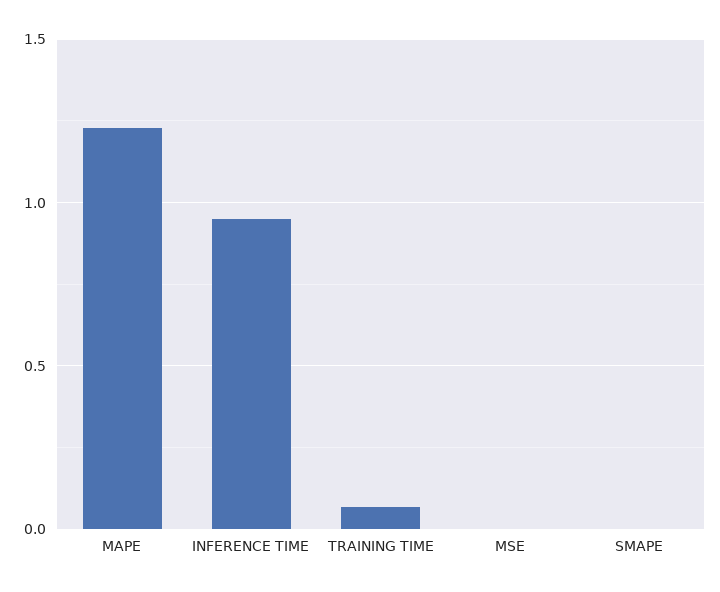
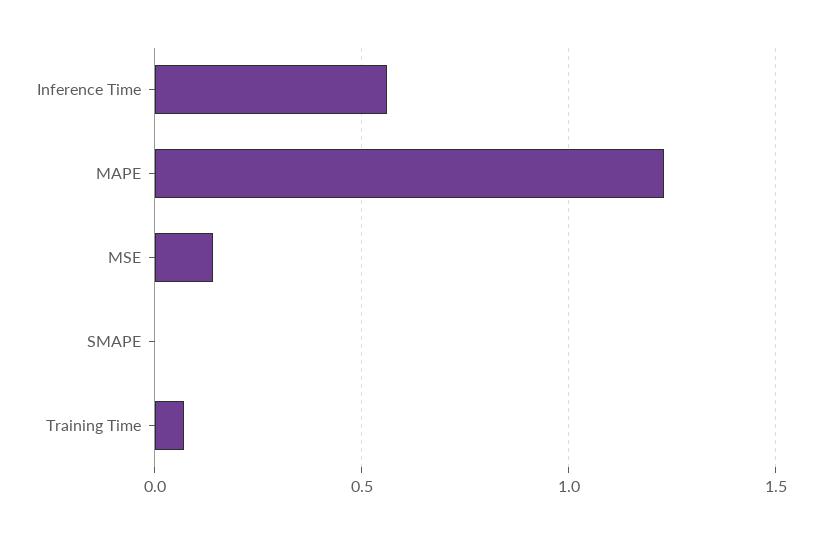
  {
    "MAPE": 1.25,
-   "INFERENCE TIME": 0.95,
+   "INFERENCE TIME": 0.55,
    "TRAINING TIME": 0.05,
-   "MSE": 0,
+   "MSE": 0.15,
    "SMAPE": 0
  }

